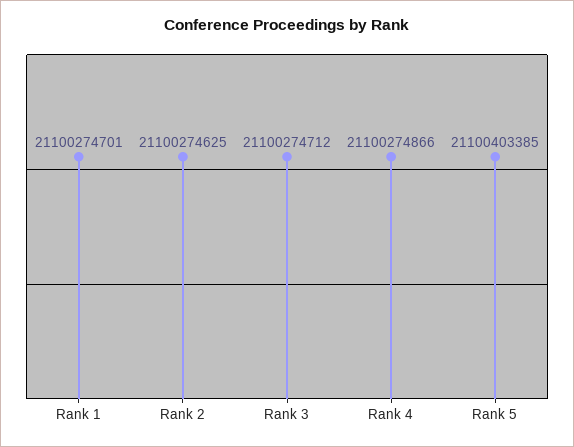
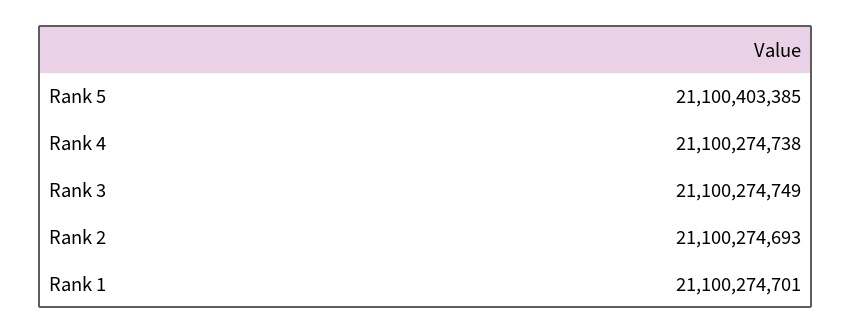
  {
    "Rank 1": 21100274701,
-   "Rank 2": 21100274625,
+   "Rank 2": 21100274693,
-   "Rank 3": 21100274712,
+   "Rank 3": 21100274749,
-   "Rank 4": 21100274866,
+   "Rank 4": 21100274738,
    "Rank 5": 21100403385
  }

